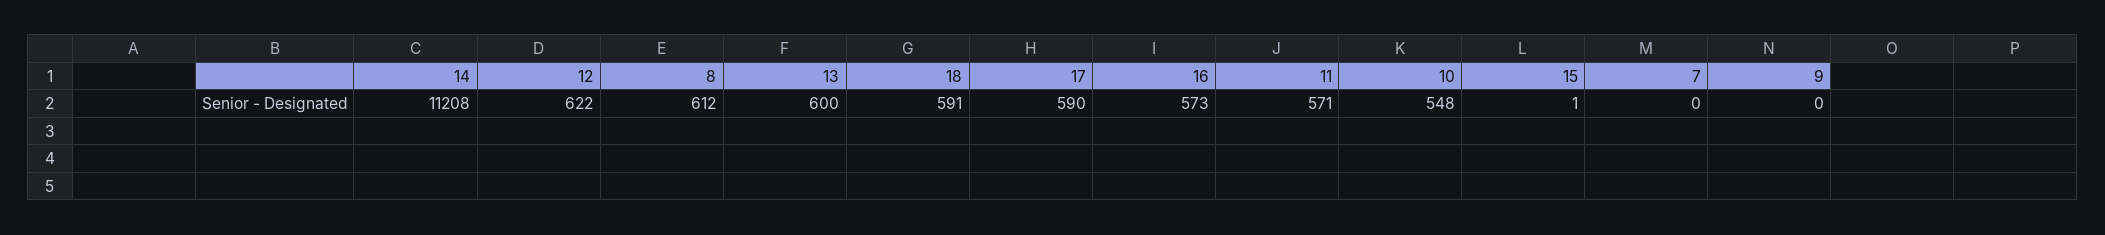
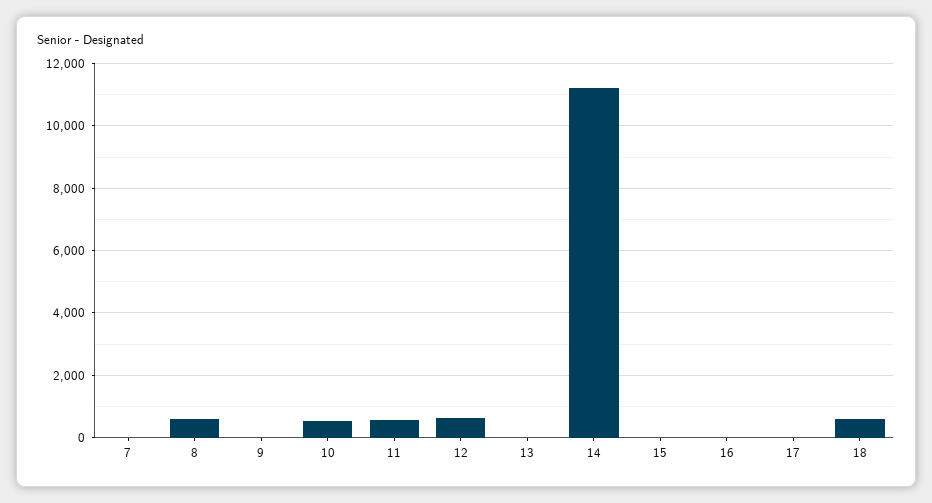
  {
    "14": 11208,
    "12": 622,
    "8": 612,
-   "13": 600,
+   "13": 0,
    "18": 591,
-   "17": 590,
+   "17": 0,
-   "16": 573,
+   "16": 0,
    "11": 571,
    "10": 548,
    "15": 1,
    "7": 0,
    "9": 0
  }

